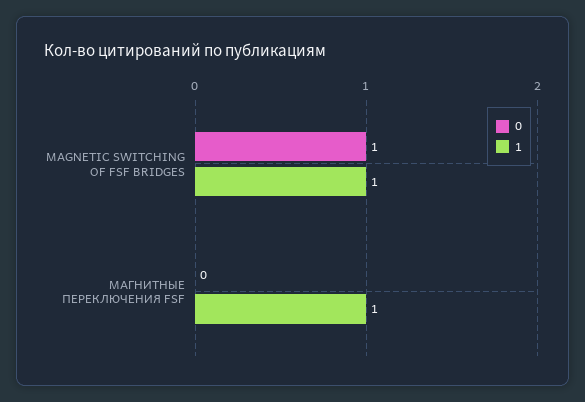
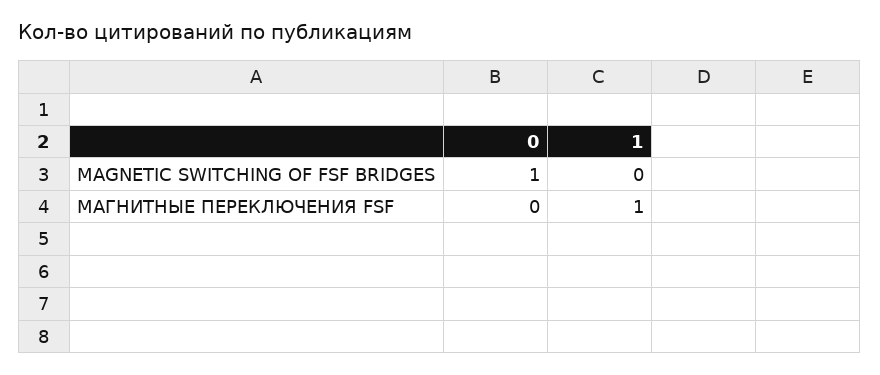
  {
    "0": {
      "MAGNETIC SWITCHING OF FSF BRIDGES": 1,
      "МАГНИТНЫЕ ПЕРЕКЛЮЧЕНИЯ FSF": 0
    },
    "1": {
-     "MAGNETIC SWITCHING OF FSF BRIDGES": 1,
+     "MAGNETIC SWITCHING OF FSF BRIDGES": 0,
      "МАГНИТНЫЕ ПЕРЕКЛЮЧЕНИЯ FSF": 1
    }
  }

